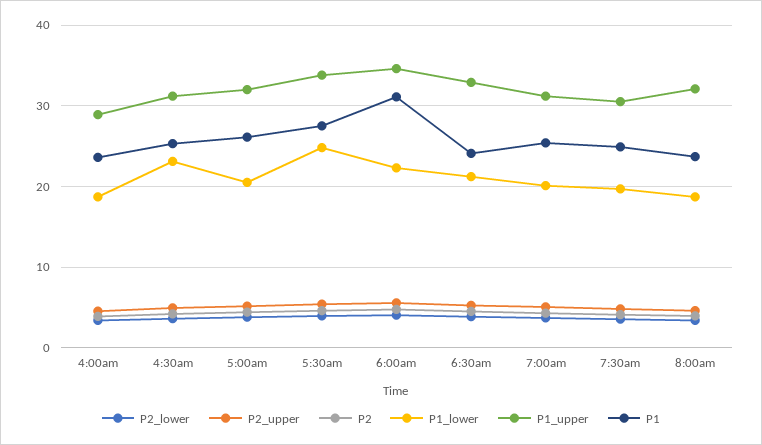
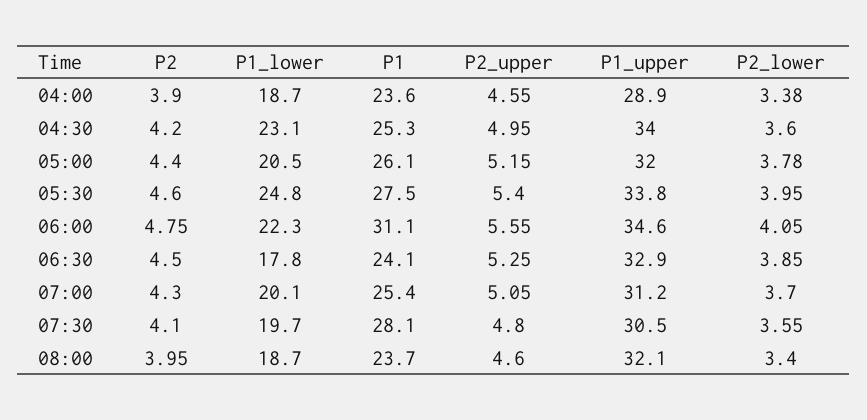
  {
    "P2_lower": {
      "4:00am": 3.38,
      "4:30am": 3.6,
      "5:00am": 3.78,
      "5:30am": 3.95,
      "6:00am": 4.05,
      "6:30am": 3.85,
      "7:00am": 3.7,
      "7:30am": 3.55,
      "8:00am": 3.4
    },
    "P2_upper": {
      "4:00am": 4.55,
      "4:30am": 4.95,
      "5:00am": 5.15,
      "5:30am": 5.4,
      "6:00am": 5.55,
      "6:30am": 5.25,
      "7:00am": 5.05,
      "7:30am": 4.8,
      "8:00am": 4.6
    },
    "P2": {
      "4:00am": 3.9,
      "4:30am": 4.2,
      "5:00am": 4.4,
      "5:30am": 4.6,
      "6:00am": 4.75,
      "6:30am": 4.5,
      "7:00am": 4.3,
      "7:30am": 4.1,
      "8:00am": 3.95
    },
    "P1_lower": {
      "4:00am": 18.7,
      "4:30am": 23.1,
      "5:00am": 20.5,
      "5:30am": 24.8,
      "6:00am": 22.3,
-     "6:30am": 21,
+     "6:30am": 17.8,
      "7:00am": 20.1,
      "7:30am": 19.7,
      "8:00am": 18.7
    },
    "P1_upper": {
      "4:00am": 28.9,
-     "4:30am": 31,
+     "4:30am": 34,
      "5:00am": 32,
      "5:30am": 33.8,
      "6:00am": 34.6,
      "6:30am": 32.9,
      "7:00am": 31.2,
      "7:30am": 30.5,
      "8:00am": 32.1
    },
    "P1": {
      "4:00am": 23.6,
      "4:30am": 25.3,
      "5:00am": 26.1,
      "5:30am": 27.5,
      "6:00am": 31.1,
      "6:30am": 24.1,
      "7:00am": 25.4,
-     "7:30am": 25,
+     "7:30am": 28.1,
      "8:00am": 23.7
    }
  }

